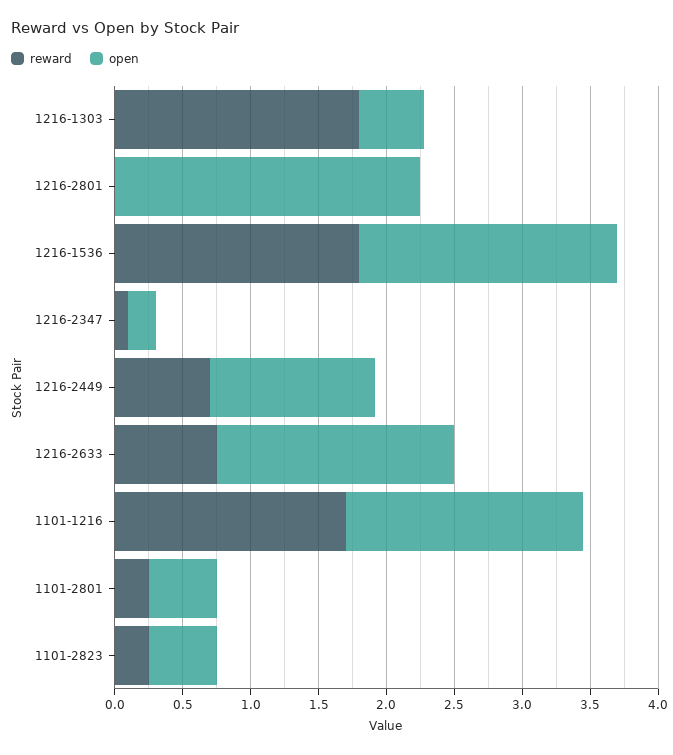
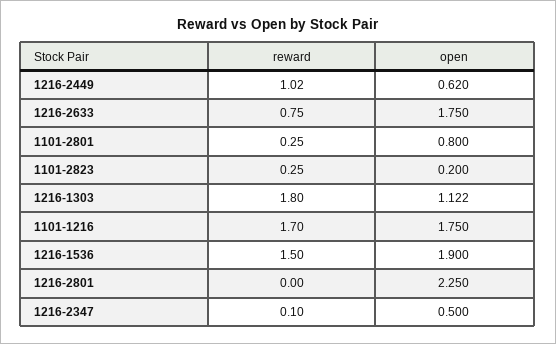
  {
    "reward": {
      "1216-1303": 1.8,
      "1216-2801": 0,
-     "1216-1536": 1.8,
+     "1216-1536": 1.5,
      "1216-2347": 0.1,
-     "1216-2449": 0.7,
+     "1216-2449": 1.02,
      "1216-2633": 0.75,
      "1101-1216": 1.7,
      "1101-2801": 0.25,
      "1101-2823": 0.25
    },
    "open": {
-     "1216-1303": 0.5,
+     "1216-1303": 1.122,
      "1216-2801": 2.25,
      "1216-1536": 1.9,
-     "1216-2347": 0.2,
+     "1216-2347": 0.5,
-     "1216-2449": 1.2,
+     "1216-2449": 0.62,
      "1216-2633": 1.75,
      "1101-1216": 1.75,
-     "1101-2801": 0.5,
+     "1101-2801": 0.8,
-     "1101-2823": 0.5
+     "1101-2823": 0.2
    }
  }

